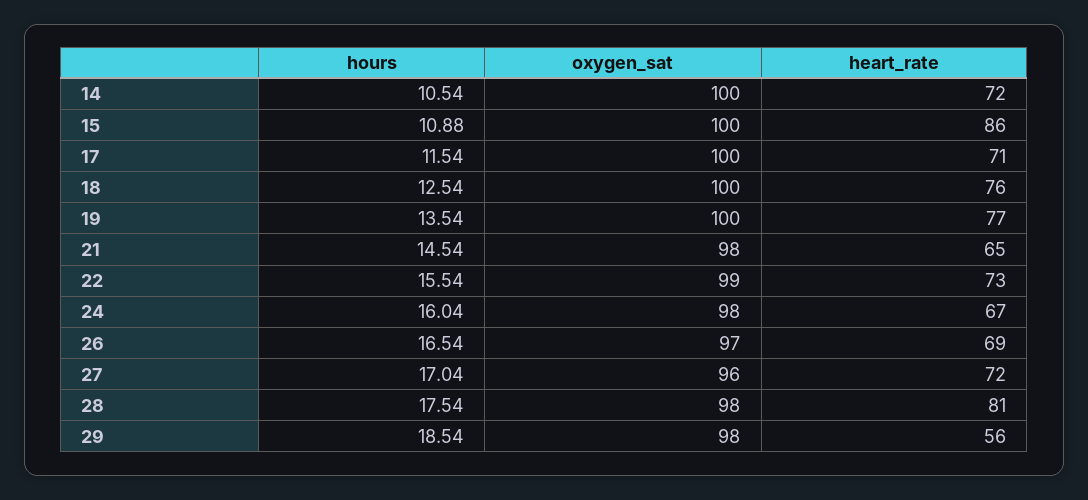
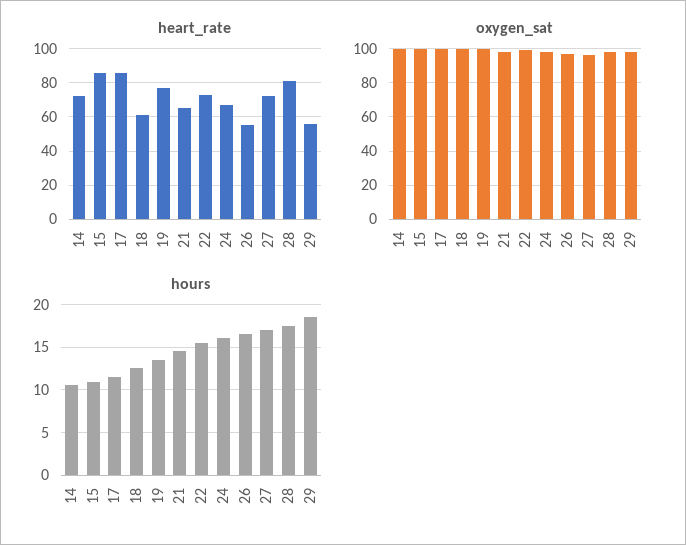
  {
    "hours": {
      "14": 10.54,
      "15": 10.88,
      "17": 11.54,
      "18": 12.54,
      "19": 13.54,
      "21": 14.54,
      "22": 15.54,
      "24": 16.04,
      "26": 16.54,
      "27": 17.04,
      "28": 17.54,
      "29": 18.54
    },
    "oxygen_sat": {
      "14": 100,
      "15": 100,
      "17": 100,
      "18": 100,
      "19": 100,
      "21": 98,
      "22": 99,
      "24": 98,
      "26": 97,
      "27": 96,
      "28": 98,
      "29": 98
    },
    "heart_rate": {
      "14": 72,
      "15": 86,
-     "17": 71,
+     "17": 85,
-     "18": 76,
+     "18": 60,
      "19": 77,
      "21": 65,
      "22": 73,
      "24": 67,
-     "26": 69,
+     "26": 55,
      "27": 72,
      "28": 81,
      "29": 56
    }
  }

